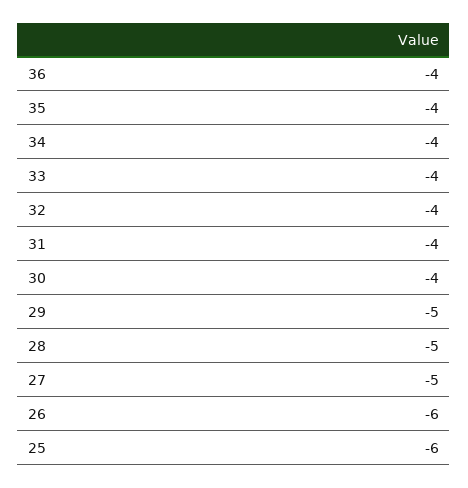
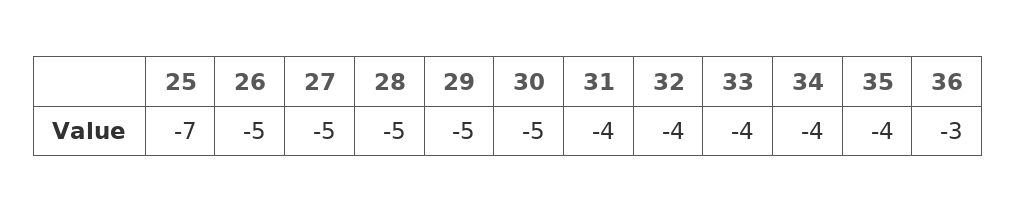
  {
-   "36": -4,
+   "36": -3,
    "35": -4,
    "34": -4,
    "33": -4,
    "32": -4,
    "31": -4,
-   "30": -4,
+   "30": -5,
    "29": -5,
    "28": -5,
    "27": -5,
-   "26": -6,
+   "26": -5,
-   "25": -6
+   "25": -7
  }

